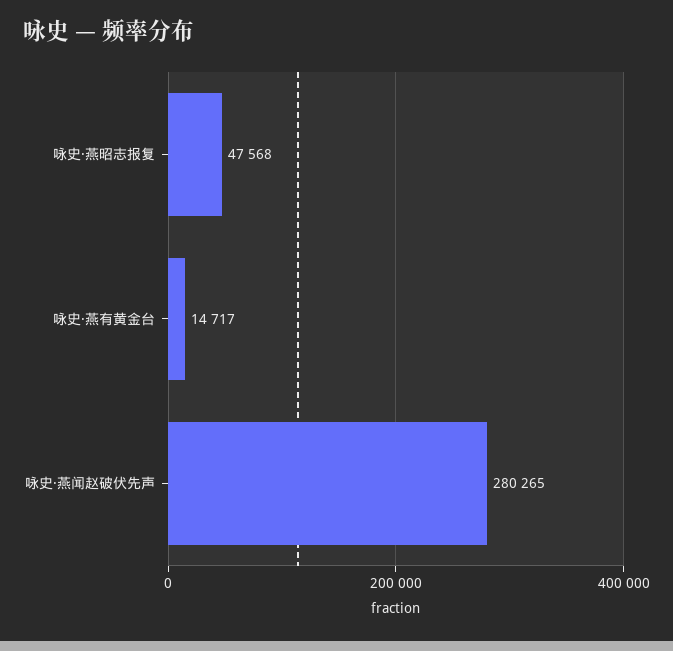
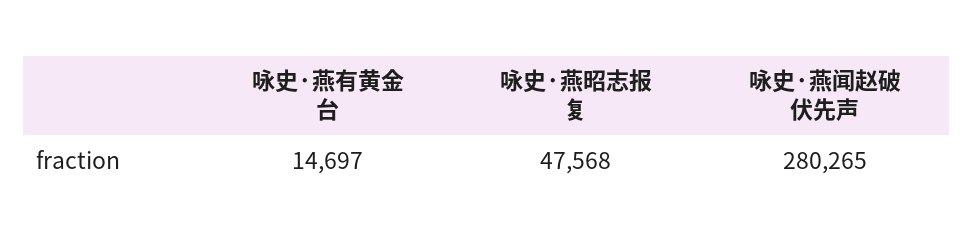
  {
    "咏史·燕昭志报复": 47568,
-   "咏史·燕有黄金台": 14717,
+   "咏史·燕有黄金台": 14697,
    "咏史·燕闻赵破伏先声": 280265
  }

